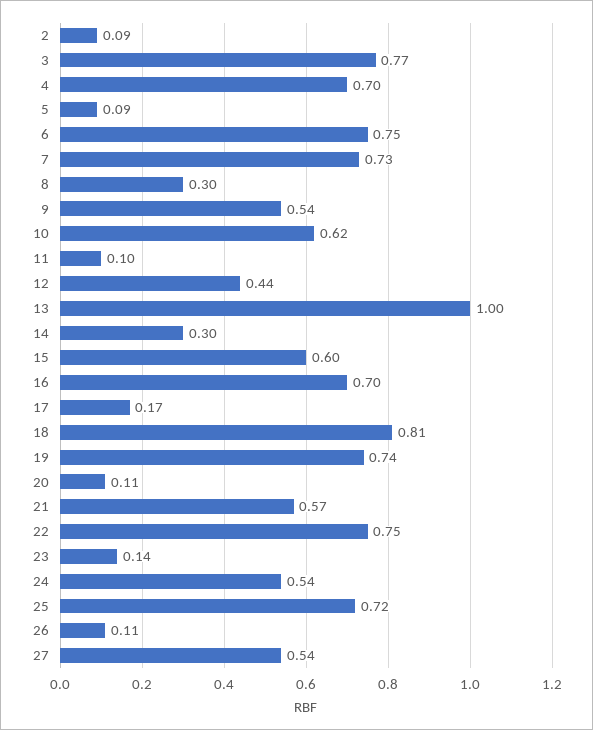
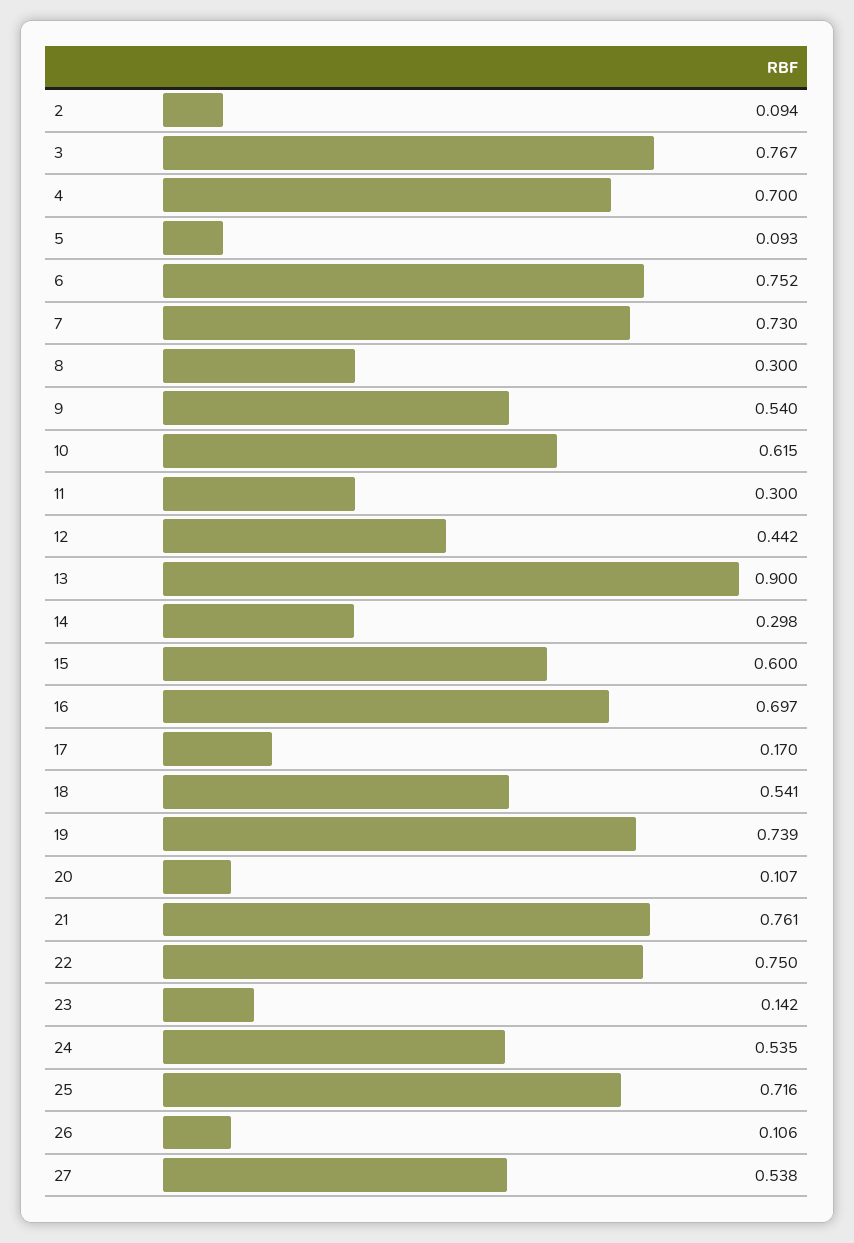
  {
    "2": 0.094,
    "3": 0.767,
    "4": 0.7,
    "5": 0.093,
    "6": 0.752,
    "7": 0.73,
    "8": 0.3,
    "9": 0.54,
    "10": 0.615,
-   "11": 0.1,
+   "11": 0.3,
    "12": 0.442,
-   "13": 1,
+   "13": 0.9,
    "14": 0.298,
    "15": 0.6,
    "16": 0.697,
    "17": 0.17,
-   "18": 0.81,
+   "18": 0.541,
    "19": 0.739,
    "20": 0.107,
-   "21": 0.57,
+   "21": 0.761,
    "22": 0.75,
    "23": 0.142,
    "24": 0.535,
    "25": 0.716,
    "26": 0.106,
    "27": 0.538
  }

